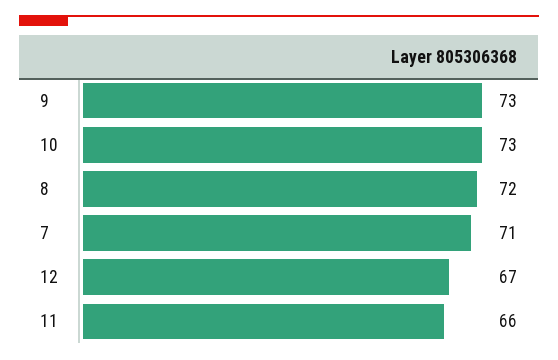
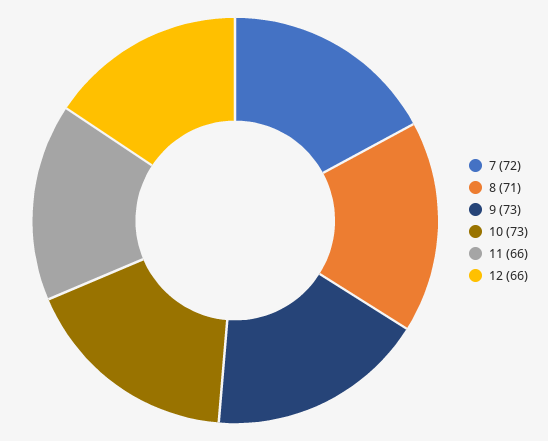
  {
    "9": 73,
    "10": 73,
-   "8": 72,
+   "8": 71,
-   "7": 71,
+   "7": 72,
-   "12": 67,
+   "12": 66,
    "11": 66
  }

